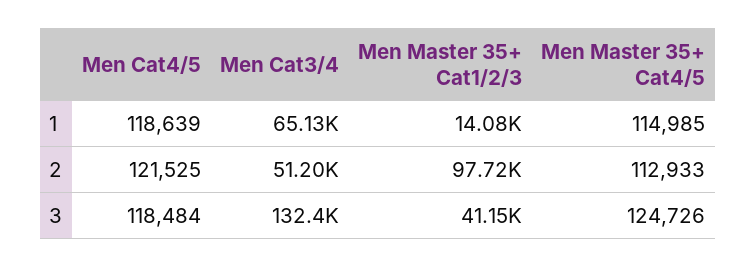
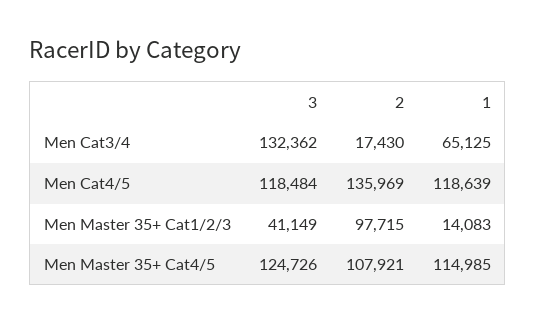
  {
    "Men Cat4/5": {
      "1": 118639,
-     "2": 121525,
+     "2": 135969,
      "3": 118484
    },
    "Men Cat3/4": {
      "1": 65125,
-     "2": 51200,
+     "2": 17430,
      "3": 132362
    },
    "Men Master 35+ Cat1/2/3": {
      "1": 14083,
      "2": 97715,
      "3": 41149
    },
    "Men Master 35+ Cat4/5": {
      "1": 114985,
-     "2": 112933,
+     "2": 107921,
      "3": 124726
    }
  }

